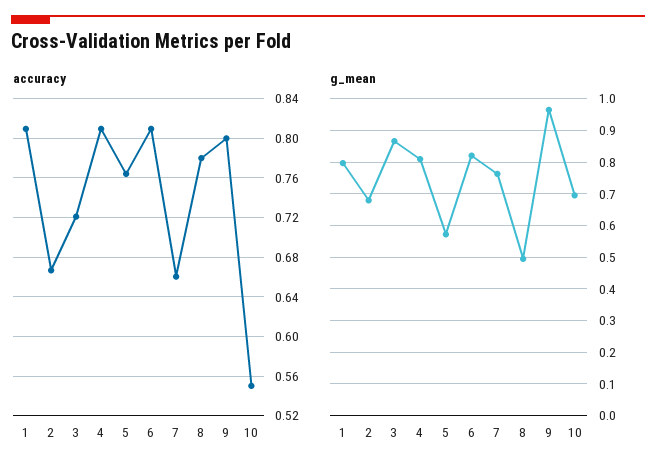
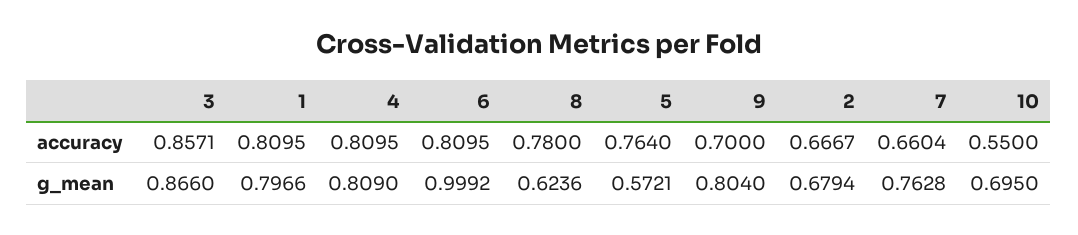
  {
    "accuracy": {
      "1": 0.8095,
      "2": 0.6667,
-     "3": 0.72,
+     "3": 0.8571,
      "4": 0.8095,
      "5": 0.764,
      "6": 0.8095,
      "7": 0.6604,
      "8": 0.78,
-     "9": 0.8,
+     "9": 0.7,
      "10": 0.55
    },
    "g_mean": {
      "1": 0.7966,
      "2": 0.6794,
      "3": 0.866,
      "4": 0.809,
      "5": 0.5721,
-     "6": 0.82,
+     "6": 0.9992,
      "7": 0.7628,
-     "8": 0.5,
+     "8": 0.6236,
-     "9": 0.96,
+     "9": 0.804,
      "10": 0.695
    }
  }

